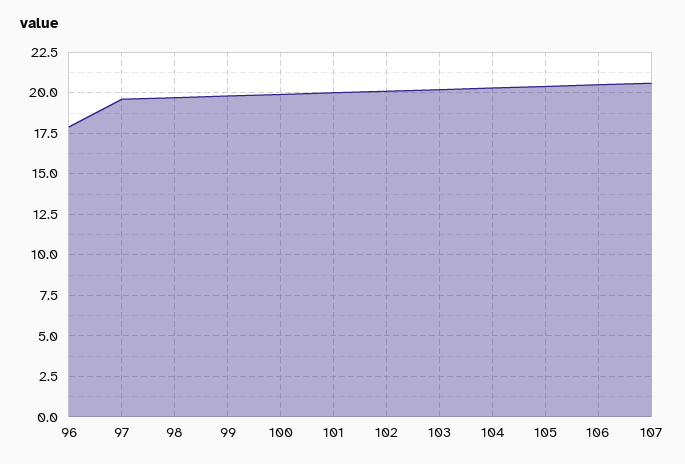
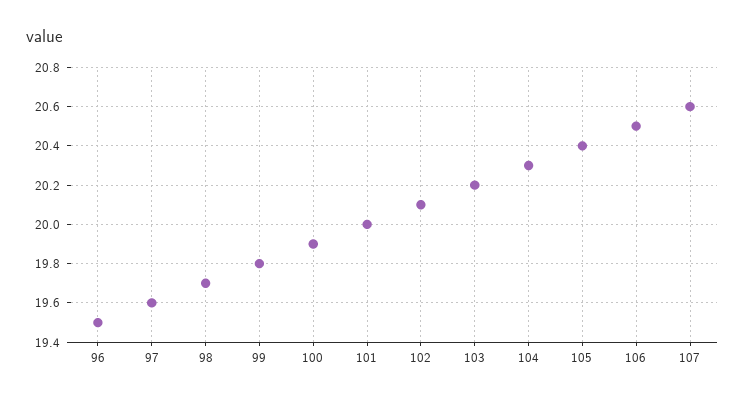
  {
-   "96": 18,
+   "96": 19.5,
    "97": 19.6,
    "98": 19.7,
    "99": 19.8,
    "100": 19.9,
    "101": 20,
    "102": 20.1,
    "103": 20.2,
    "104": 20.3,
    "105": 20.4,
    "106": 20.5,
    "107": 20.6
  }

